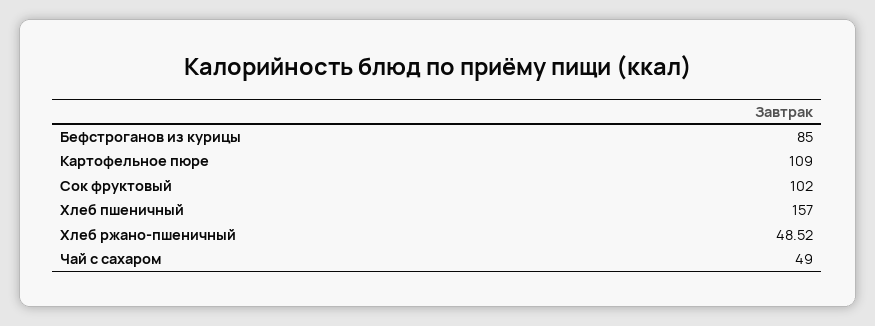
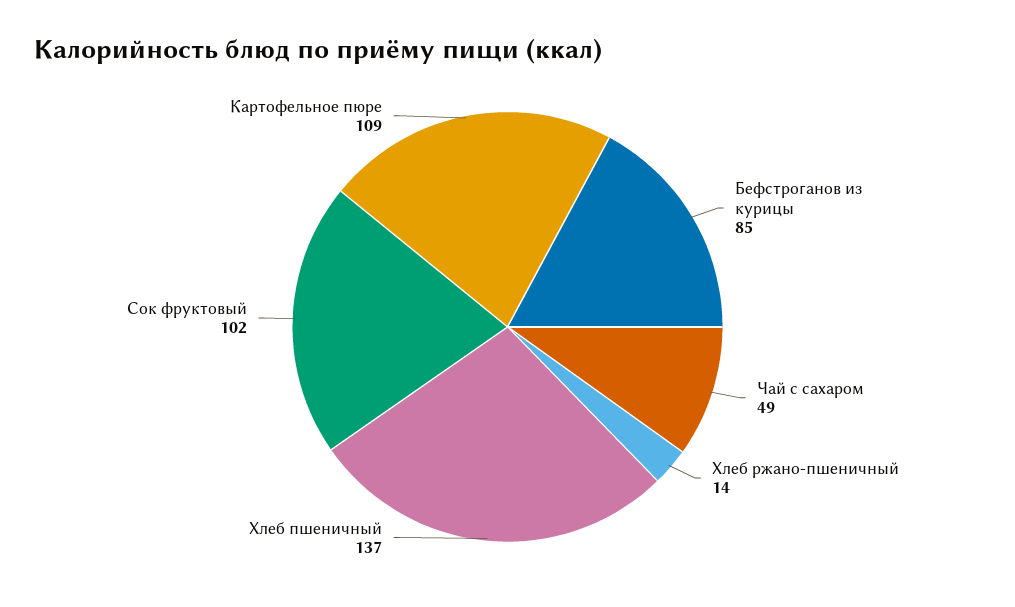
  {
    "Бефстроганов из курицы": 85,
    "Картофельное пюре": 109,
    "Сок фруктовый": 102,
-   "Хлеб пшеничный": 157,
+   "Хлеб пшеничный": 137,
-   "Хлеб ржано-пшеничный": 48.52,
+   "Хлеб ржано-пшеничный": 14,
    "Чай с сахаром": 49
  }

